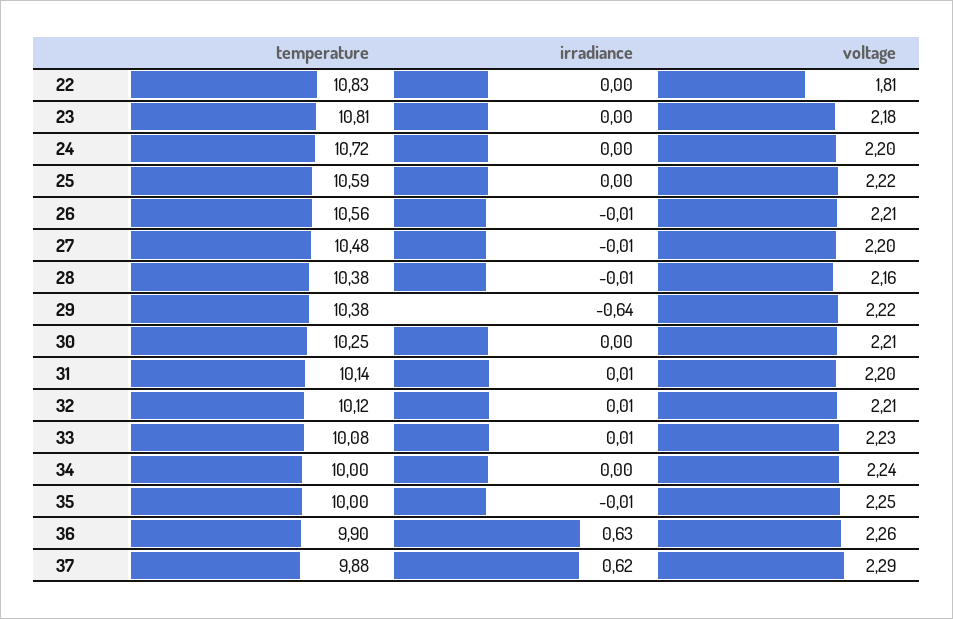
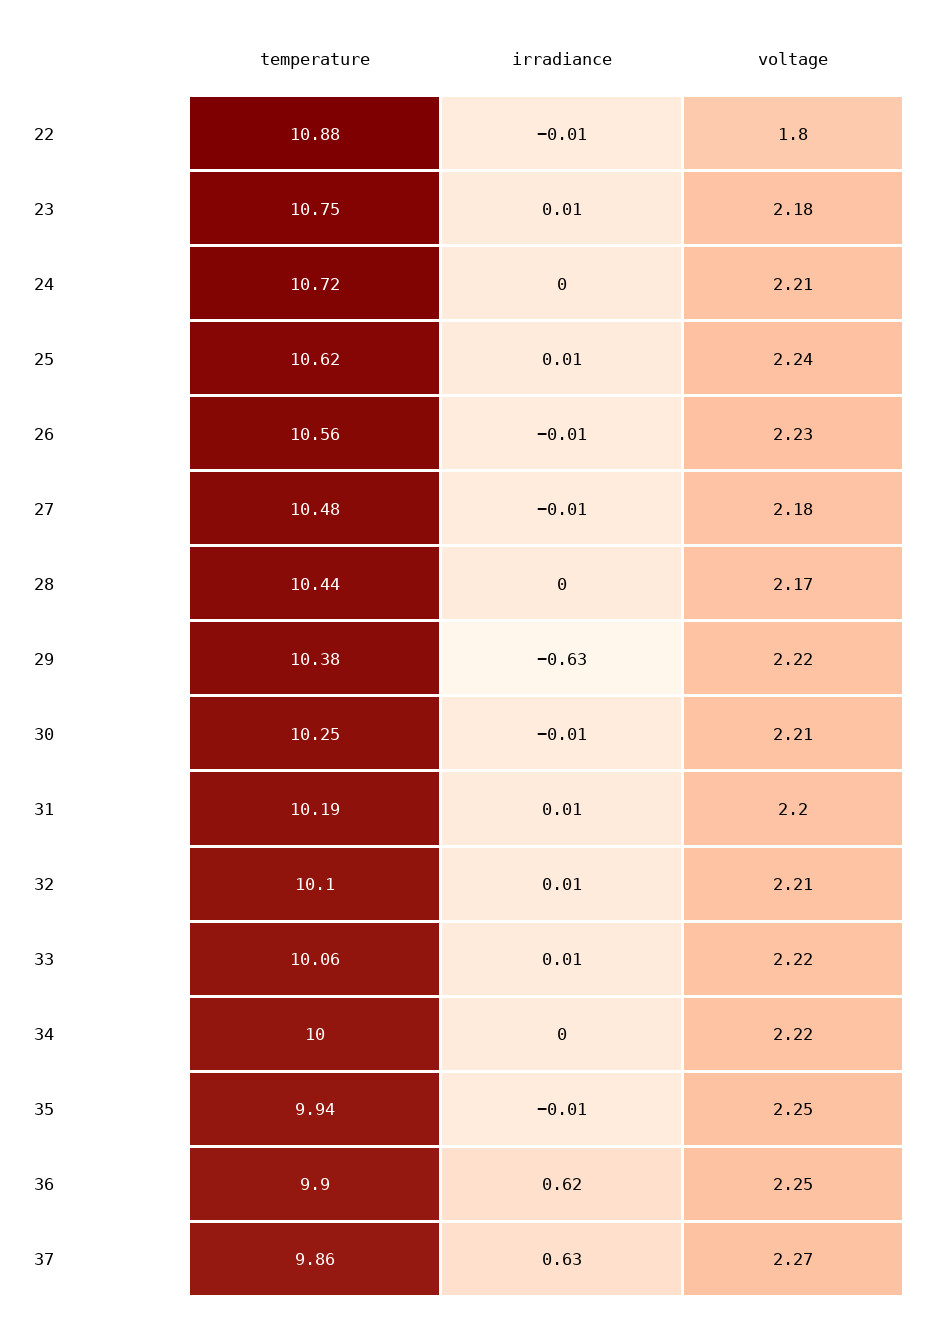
  {
    "temperature": {
-     "22": 10.83,
+     "22": 10.88,
-     "23": 10.81,
+     "23": 10.75,
      "24": 10.72,
-     "25": 10.59,
+     "25": 10.62,
      "26": 10.56,
      "27": 10.48,
-     "28": 10.38,
+     "28": 10.44,
      "29": 10.38,
      "30": 10.25,
-     "31": 10.14,
+     "31": 10.19,
-     "32": 10.12,
+     "32": 10.1,
-     "33": 10.08,
+     "33": 10.06,
      "34": 10,
-     "35": 10,
+     "35": 9.94,
      "36": 9.9,
-     "37": 9.88
+     "37": 9.86
    },
    "irradiance": {
-     "22": 0,
+     "22": -0.01,
-     "23": 0,
+     "23": 0.01,
      "24": 0,
-     "25": 0,
+     "25": 0.01,
      "26": -0.01,
      "27": -0.01,
-     "28": -0.01,
+     "28": 0,
-     "29": -0.64,
+     "29": -0.63,
-     "30": 0,
+     "30": -0.01,
      "31": 0.01,
      "32": 0.01,
      "33": 0.01,
      "34": 0,
      "35": -0.01,
-     "36": 0.63,
+     "36": 0.62,
-     "37": 0.62
+     "37": 0.63
    },
    "voltage": {
-     "22": 1.81,
+     "22": 1.8,
      "23": 2.18,
-     "24": 2.2,
+     "24": 2.21,
-     "25": 2.22,
+     "25": 2.24,
-     "26": 2.21,
+     "26": 2.23,
-     "27": 2.2,
+     "27": 2.18,
-     "28": 2.16,
+     "28": 2.17,
      "29": 2.22,
      "30": 2.21,
      "31": 2.2,
      "32": 2.21,
-     "33": 2.23,
+     "33": 2.22,
-     "34": 2.24,
+     "34": 2.22,
      "35": 2.25,
-     "36": 2.26,
+     "36": 2.25,
-     "37": 2.29
+     "37": 2.27
    }
  }

